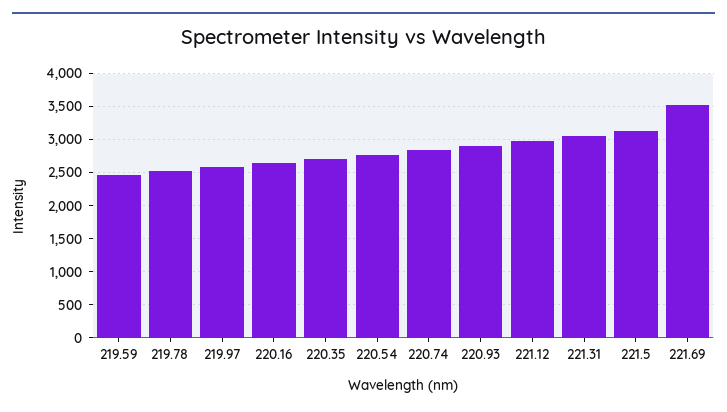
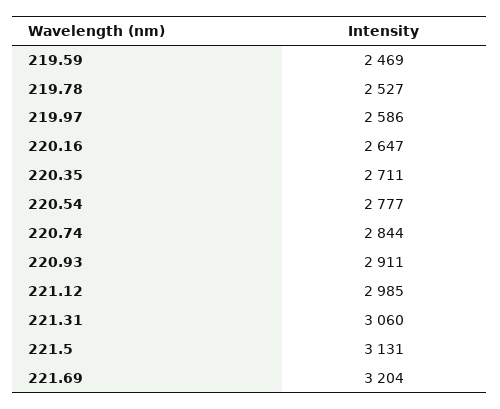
  {
    "219.59": 2469,
    "219.78": 2527,
    "219.97": 2586,
    "220.16": 2647,
    "220.35": 2711,
    "220.54": 2777,
    "220.74": 2844,
    "220.93": 2911,
    "221.12": 2985,
    "221.31": 3060,
    "221.5": 3131,
-   "221.69": 3500
+   "221.69": 3204
  }

